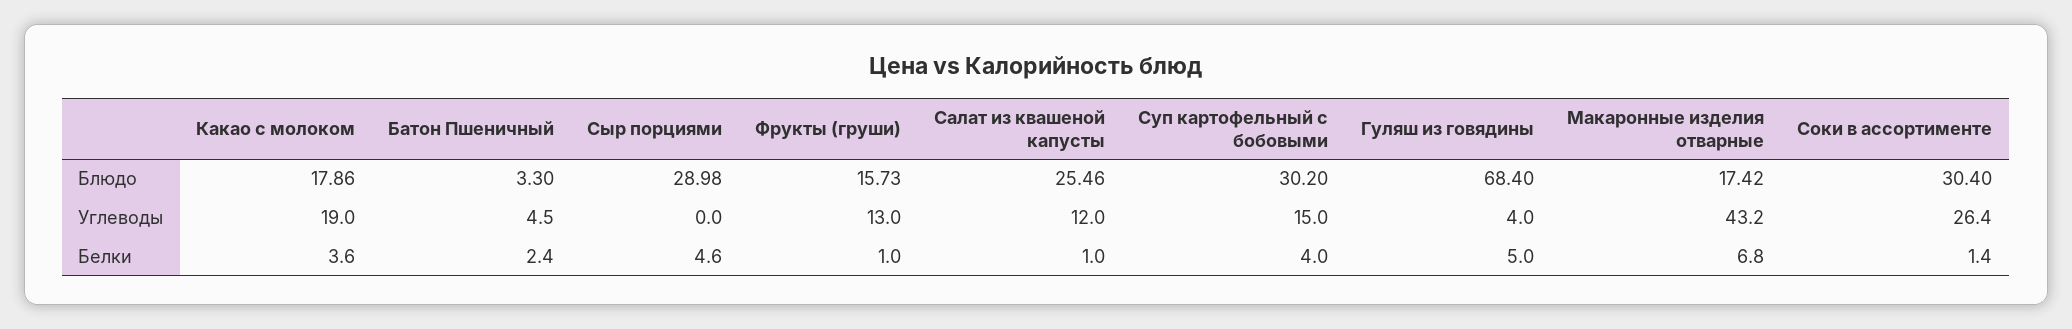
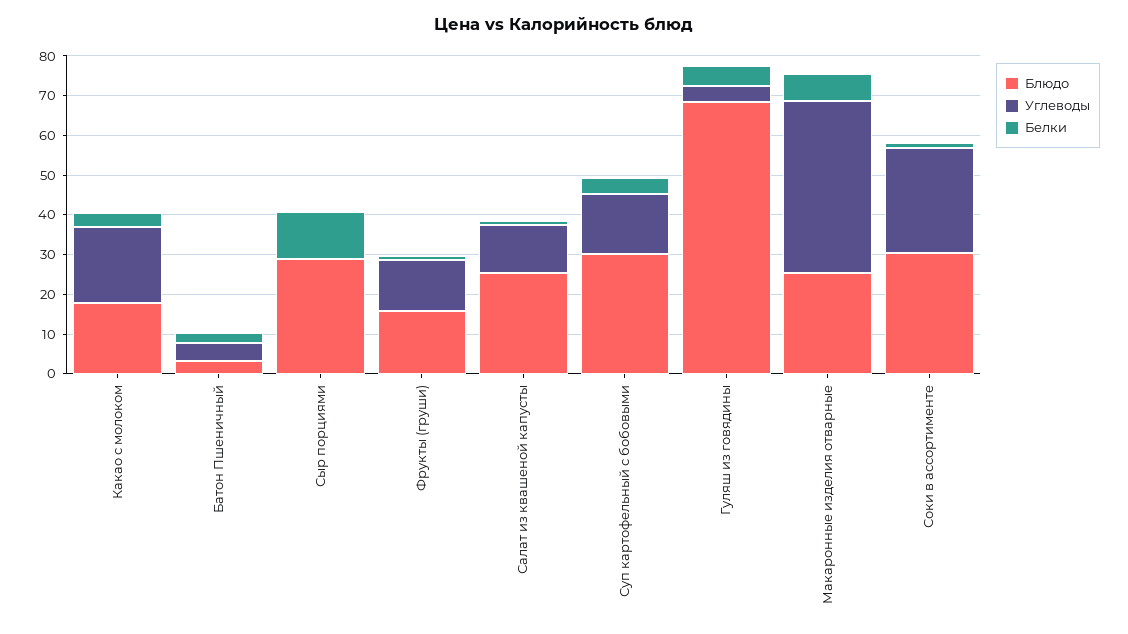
  {
    "Блюдо": {
      "Какао с молоком": 17.86,
      "Батон Пшеничный": 3.3,
      "Сыр порциями": 28.98,
      "Фрукты (груши)": 15.73,
      "Салат из квашеной капусты": 25.46,
      "Суп картофельный с бобовыми": 30.2,
      "Гуляш из говядины": 68.4,
-     "Макаронные изделия отварные": 17.42,
+     "Макаронные изделия отварные": 25,
      "Соки в ассортименте": 30.4
    },
    "Углеводы": {
      "Какао с молоком": 19,
      "Батон Пшеничный": 4.5,
      "Сыр порциями": 0,
      "Фрукты (груши)": 13,
      "Салат из квашеной капусты": 12,
      "Суп картофельный с бобовыми": 15,
      "Гуляш из говядины": 4,
      "Макаронные изделия отварные": 43.2,
      "Соки в ассортименте": 26.4
    },
    "Белки": {
      "Какао с молоком": 3.6,
      "Батон Пшеничный": 2.4,
-     "Сыр порциями": 4.6,
+     "Сыр порциями": 12.5,
      "Фрукты (груши)": 1,
      "Салат из квашеной капусты": 1,
      "Суп картофельный с бобовыми": 4,
      "Гуляш из говядины": 5,
      "Макаронные изделия отварные": 6.8,
      "Соки в ассортименте": 1.4
    }
  }

